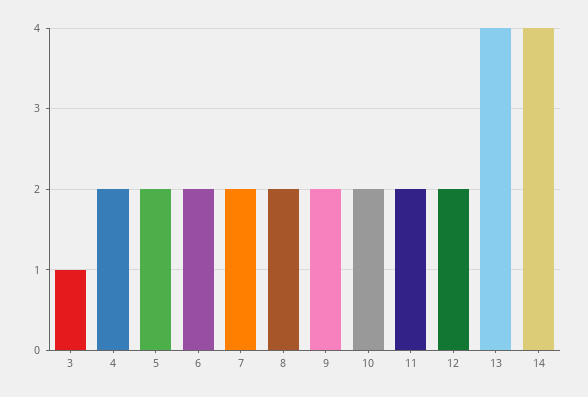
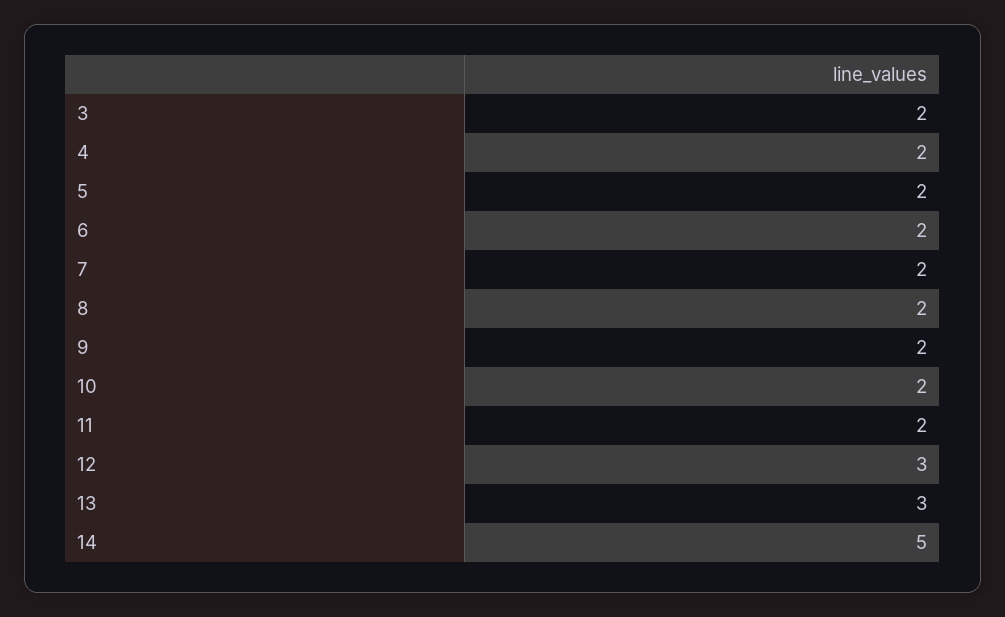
  {
-   "3": 1,
+   "3": 2,
    "4": 2,
    "5": 2,
    "6": 2,
    "7": 2,
    "8": 2,
    "9": 2,
    "10": 2,
    "11": 2,
-   "12": 2,
+   "12": 3,
-   "13": 4,
+   "13": 3,
-   "14": 4
+   "14": 5
  }

